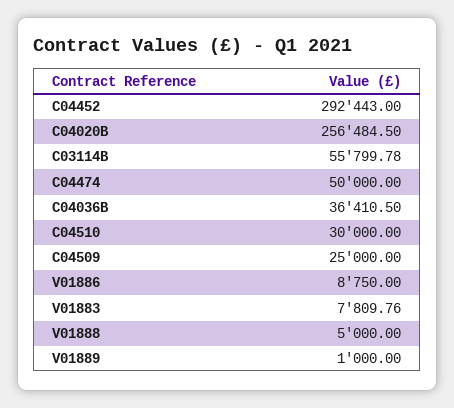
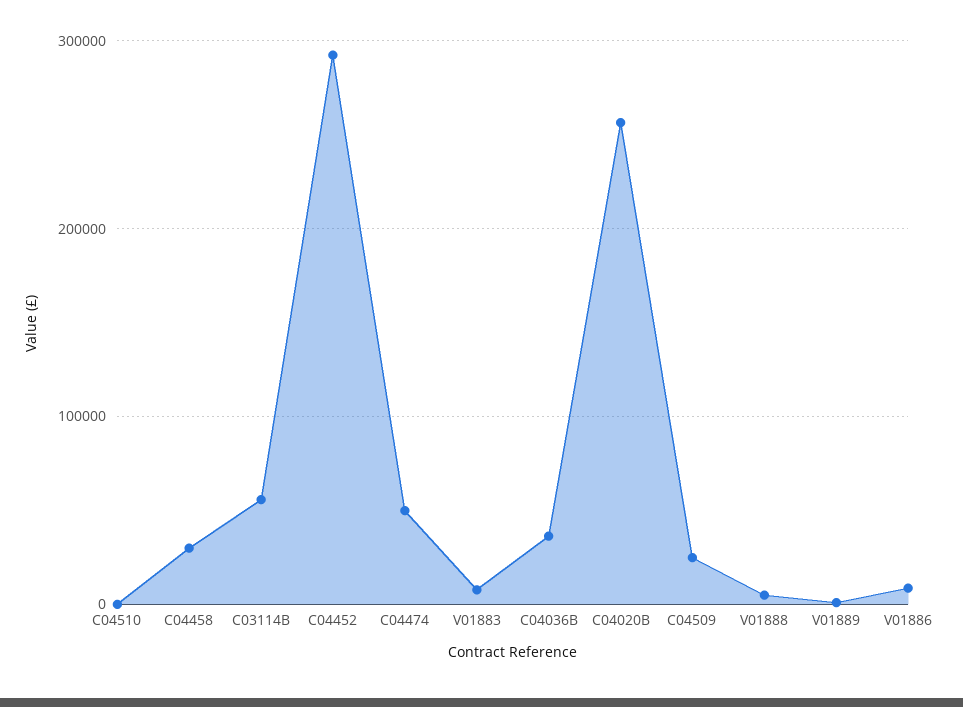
  {
    "C04452": 292443,
    "C04020B": 256484.5,
    "C03114B": 55799.78,
    "C04474": 50000,
    "C04036B": 36410.5,
-   "C04510": 30000,
+   "C04510": 0,
    "C04509": 25000,
    "V01886": 8750,
    "V01883": 7809.76,
    "V01888": 5000,
-   "V01889": 1000
+   "V01889": 1000,
+   "C04458": 30000
  }

